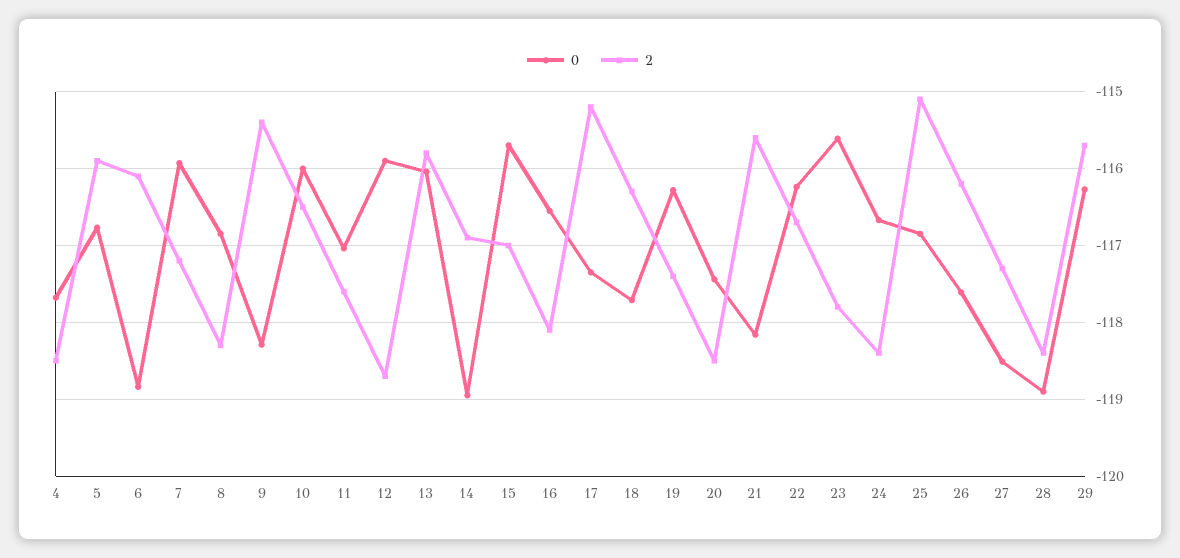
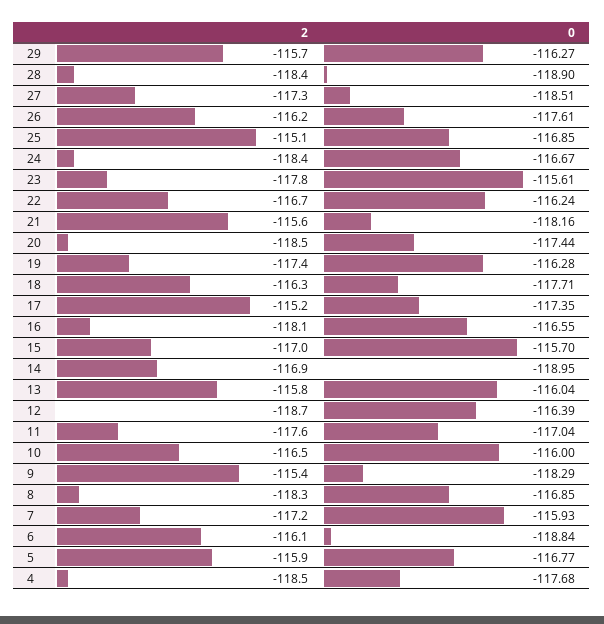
  {
    "0": {
      "4": -117.68,
      "5": -116.77,
      "6": -118.84,
      "7": -115.93,
      "8": -116.85,
      "9": -118.29,
      "10": -116,
      "11": -117.04,
-     "12": -115.9,
+     "12": -116.39,
      "13": -116.04,
      "14": -118.95,
      "15": -115.7,
      "16": -116.55,
      "17": -117.35,
      "18": -117.71,
      "19": -116.28,
      "20": -117.44,
      "21": -118.16,
      "22": -116.24,
      "23": -115.61,
      "24": -116.67,
      "25": -116.85,
      "26": -117.61,
      "27": -118.51,
      "28": -118.9,
      "29": -116.27
    },
    "2": {
      "4": -118.5,
      "5": -115.9,
      "6": -116.1,
      "7": -117.2,
      "8": -118.3,
      "9": -115.4,
      "10": -116.5,
      "11": -117.6,
      "12": -118.7,
      "13": -115.8,
      "14": -116.9,
      "15": -117,
      "16": -118.1,
      "17": -115.2,
      "18": -116.3,
      "19": -117.4,
      "20": -118.5,
      "21": -115.6,
      "22": -116.7,
      "23": -117.8,
      "24": -118.4,
      "25": -115.1,
      "26": -116.2,
      "27": -117.3,
      "28": -118.4,
      "29": -115.7
    }
  }

